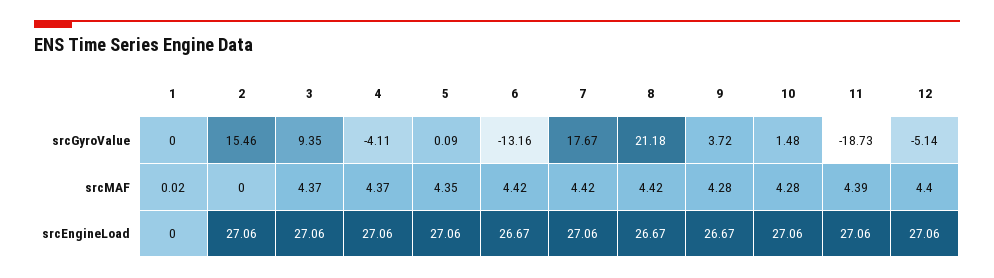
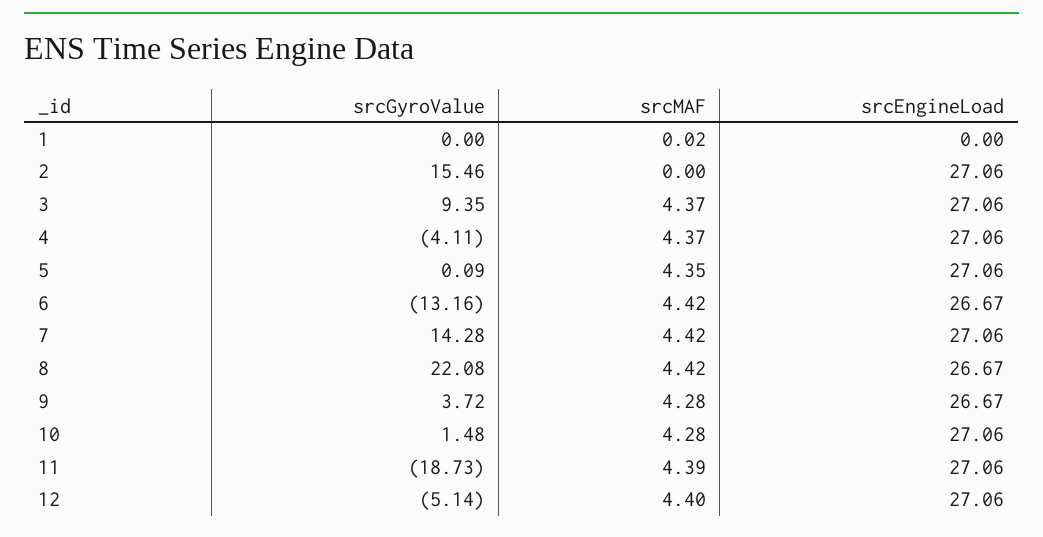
  {
    "1": {
      "srcGyroValue": 0,
      "srcMAF": 0.02,
      "srcEngineLoad": 0
    },
    "2": {
      "srcGyroValue": 15.46,
      "srcMAF": 0,
      "srcEngineLoad": 27.06
    },
    "3": {
      "srcGyroValue": 9.35,
      "srcMAF": 4.37,
      "srcEngineLoad": 27.06
    },
    "4": {
      "srcGyroValue": -4.11,
      "srcMAF": 4.37,
      "srcEngineLoad": 27.06
    },
    "5": {
      "srcGyroValue": 0.09,
      "srcMAF": 4.35,
      "srcEngineLoad": 27.06
    },
    "6": {
      "srcGyroValue": -13.16,
      "srcMAF": 4.42,
      "srcEngineLoad": 26.67
    },
    "7": {
-     "srcGyroValue": 17.67,
+     "srcGyroValue": 14.28,
      "srcMAF": 4.42,
      "srcEngineLoad": 27.06
    },
    "8": {
-     "srcGyroValue": 21.18,
+     "srcGyroValue": 22.08,
      "srcMAF": 4.42,
      "srcEngineLoad": 26.67
    },
    "9": {
      "srcGyroValue": 3.72,
      "srcMAF": 4.28,
      "srcEngineLoad": 26.67
    },
    "10": {
      "srcGyroValue": 1.48,
      "srcMAF": 4.28,
      "srcEngineLoad": 27.06
    },
    "11": {
      "srcGyroValue": -18.73,
      "srcMAF": 4.39,
      "srcEngineLoad": 27.06
    },
    "12": {
      "srcGyroValue": -5.14,
      "srcMAF": 4.4,
      "srcEngineLoad": 27.06
    }
  }

